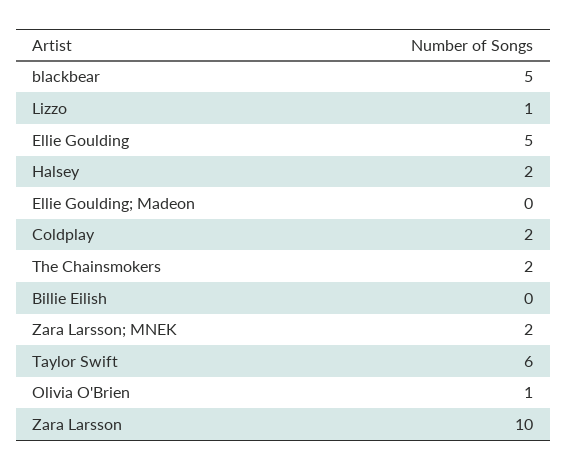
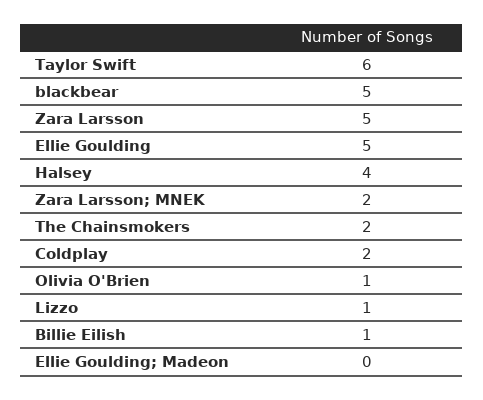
  {
    "blackbear": 5,
    "Lizzo": 1,
    "Ellie Goulding": 5,
-   "Halsey": 2,
+   "Halsey": 4,
    "Ellie Goulding; Madeon": 0,
    "Coldplay": 2,
    "The Chainsmokers": 2,
-   "Billie Eilish": 0,
+   "Billie Eilish": 1,
    "Zara Larsson; MNEK": 2,
    "Taylor Swift": 6,
    "Olivia O'Brien": 1,
-   "Zara Larsson": 10
+   "Zara Larsson": 5
  }

